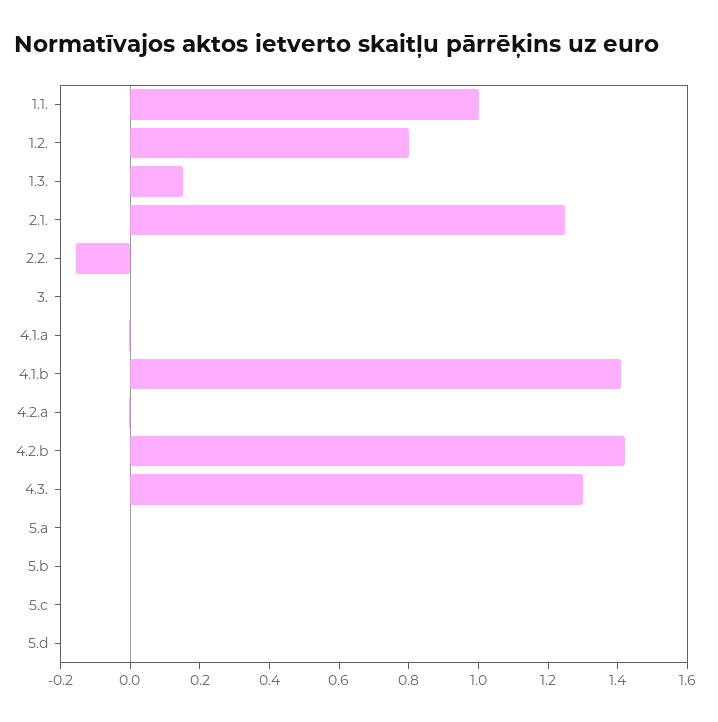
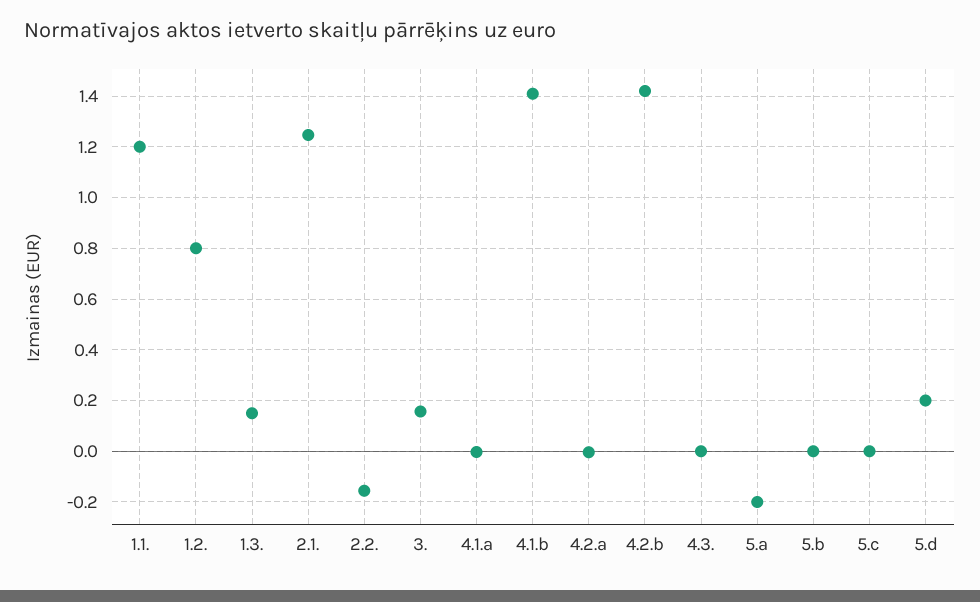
  {
-   "1.1.": 1,
+   "1.1.": 1.2,
    "1.2.": 0.8,
    "1.3.": 0.15,
    "2.1.": 1.25,
    "2.2.": -0.15,
-   "3.": 0,
+   "3.": 0.15,
    "4.1.a": 0,
    "4.1.b": 1.4,
    "4.2.a": 0,
    "4.2.b": 1.425,
-   "4.3.": 1.3,
+   "4.3.": 0,
-   "5.a": 0,
+   "5.a": -0.2,
    "5.b": 0,
    "5.c": 0,
-   "5.d": 0
+   "5.d": 0.2
  }

